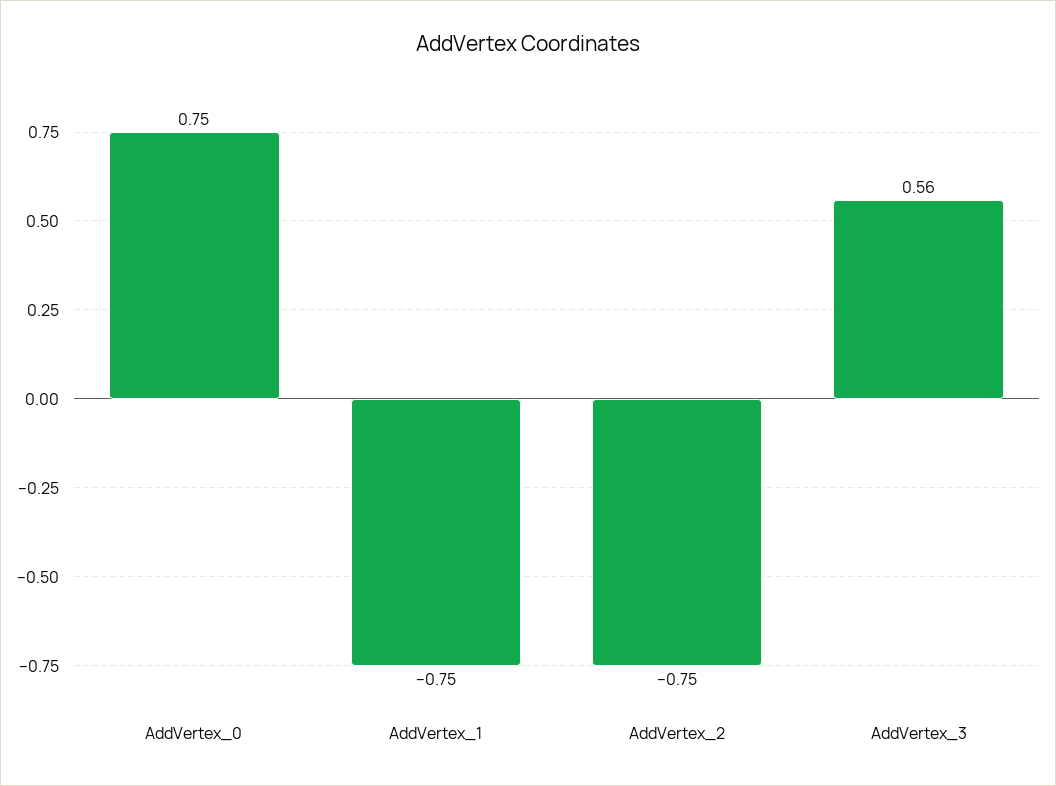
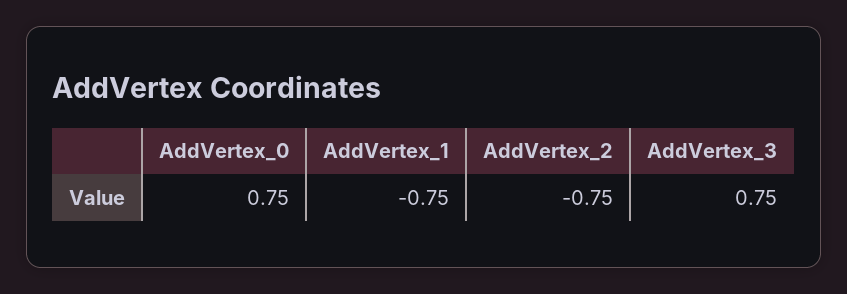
  {
    "AddVertex_0": 0.75,
    "AddVertex_1": -0.75,
    "AddVertex_2": -0.75,
-   "AddVertex_3": 0.56
+   "AddVertex_3": 0.75
  }

